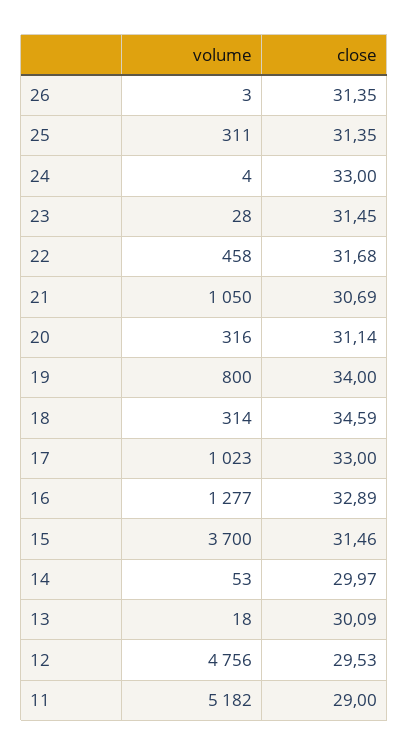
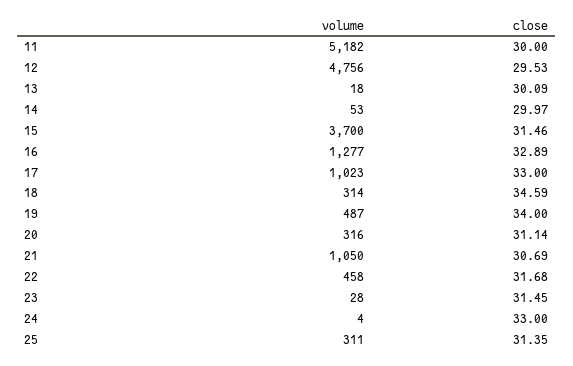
  {
    "volume": {
-     "26": 3,
      "25": 311,
      "24": 4,
      "23": 28,
      "22": 458,
      "21": 1050,
      "20": 316,
-     "19": 800,
+     "19": 487,
      "18": 314,
      "17": 1023,
      "16": 1277,
      "15": 3700,
      "14": 53,
      "13": 18,
      "12": 4756,
      "11": 5182
    },
    "close": {
-     "26": 31.35,
      "25": 31.35,
      "24": 33,
      "23": 31.45,
      "22": 31.68,
      "21": 30.69,
      "20": 31.14,
      "19": 34,
      "18": 34.59,
      "17": 33,
      "16": 32.89,
      "15": 31.46,
      "14": 29.97,
      "13": 30.09,
      "12": 29.53,
-     "11": 29
+     "11": 30
    }
  }

